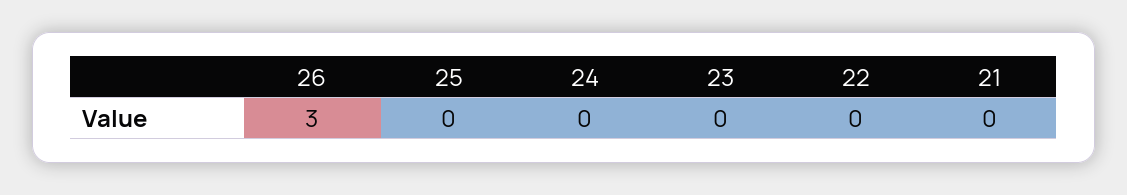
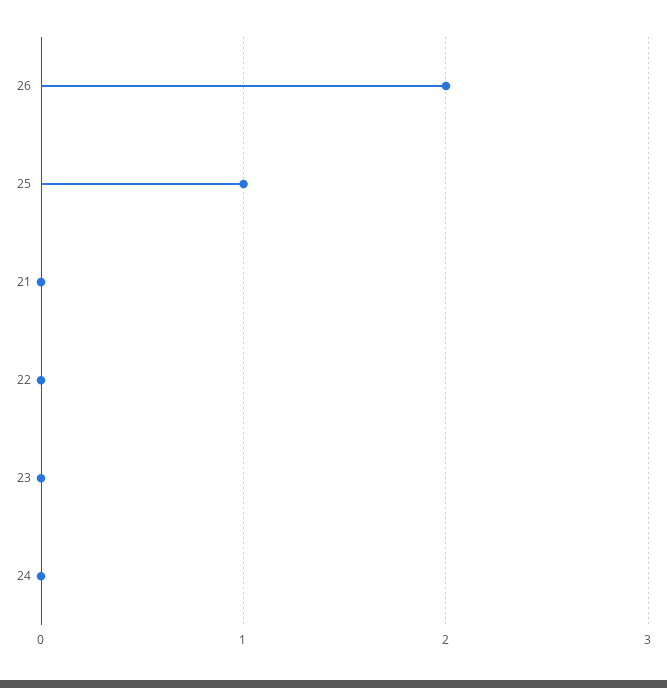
  {
-   "26": 3,
+   "26": 2,
-   "25": 0,
+   "25": 1,
    "24": 0,
    "23": 0,
    "22": 0,
    "21": 0
  }

